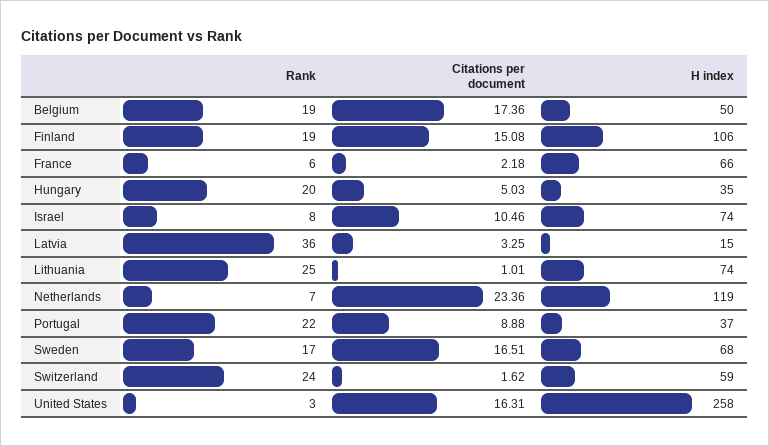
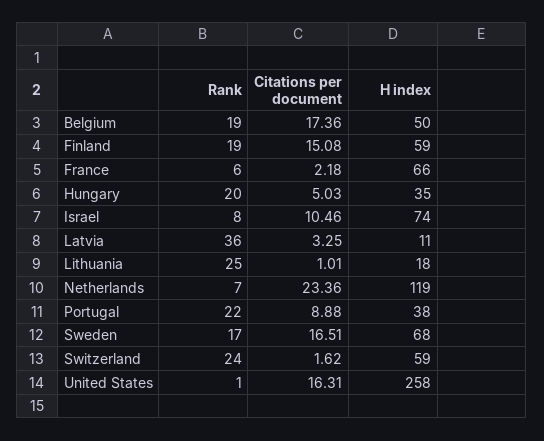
  {
    "Rank": {
      "Belgium": 19,
      "Finland": 19,
      "France": 6,
      "Hungary": 20,
      "Israel": 8,
      "Latvia": 36,
      "Lithuania": 25,
      "Netherlands": 7,
      "Portugal": 22,
      "Sweden": 17,
      "Switzerland": 24,
-     "United States": 3
+     "United States": 1
    },
    "Citations per document": {
      "Belgium": 17.36,
      "Finland": 15.08,
      "France": 2.18,
      "Hungary": 5.03,
      "Israel": 10.46,
      "Latvia": 3.25,
      "Lithuania": 1.01,
      "Netherlands": 23.36,
      "Portugal": 8.88,
      "Sweden": 16.51,
      "Switzerland": 1.62,
      "United States": 16.31
    },
    "H index": {
      "Belgium": 50,
-     "Finland": 106,
+     "Finland": 59,
      "France": 66,
      "Hungary": 35,
      "Israel": 74,
-     "Latvia": 15,
+     "Latvia": 11,
-     "Lithuania": 74,
+     "Lithuania": 18,
      "Netherlands": 119,
-     "Portugal": 37,
+     "Portugal": 38,
      "Sweden": 68,
      "Switzerland": 59,
      "United States": 258
    }
  }

